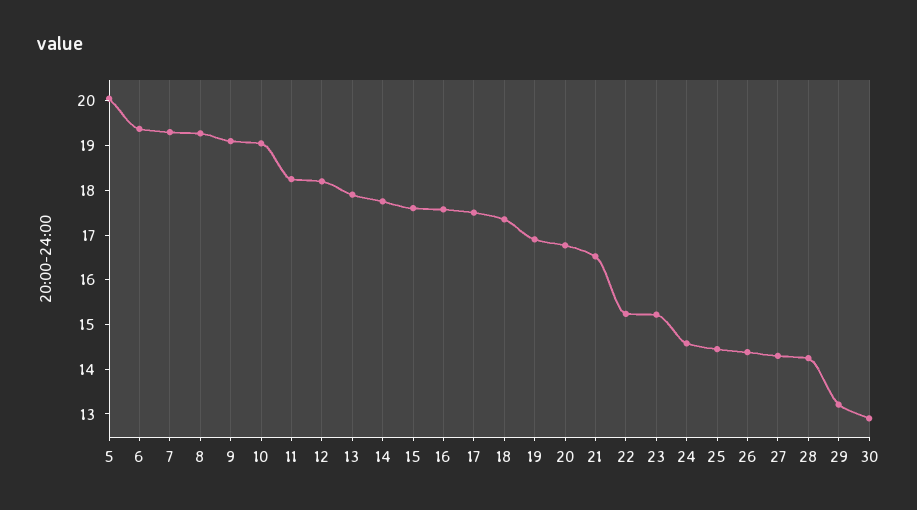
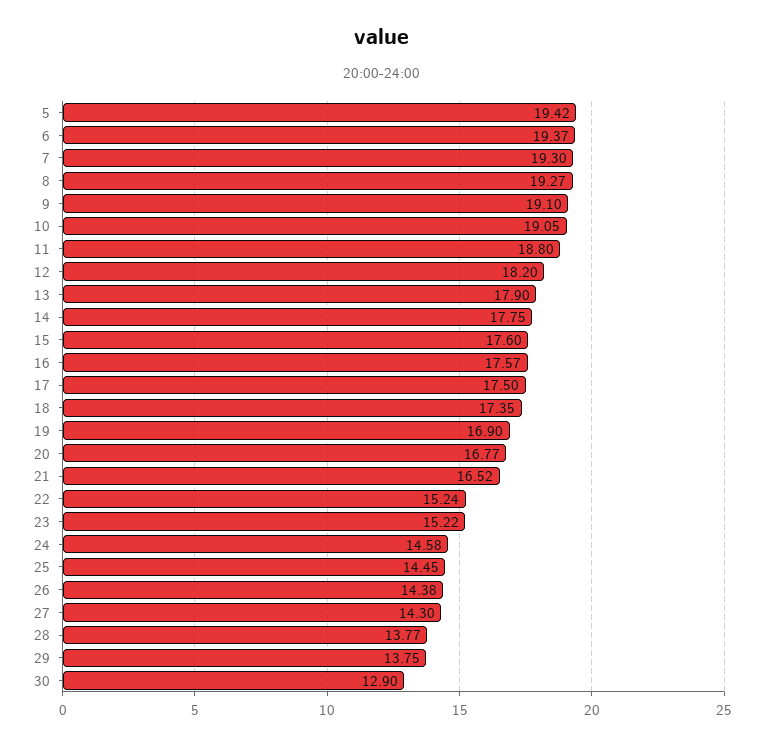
  {
-   "5": 20,
+   "5": 19.42,
    "6": 19.37,
    "7": 19.3,
    "8": 19.27,
    "9": 19.1,
    "10": 19.05,
-   "11": 18.2,
+   "11": 18.8,
    "12": 18.2,
    "13": 17.9,
    "14": 17.75,
    "15": 17.6,
    "16": 17.57,
    "17": 17.5,
    "18": 17.35,
    "19": 16.9,
    "20": 16.77,
    "21": 16.52,
    "22": 15.24,
    "23": 15.22,
    "24": 14.58,
    "25": 14.45,
    "26": 14.38,
    "27": 14.3,
-   "28": 14.2,
+   "28": 13.77,
-   "29": 13.2,
+   "29": 13.75,
    "30": 12.9
  }

